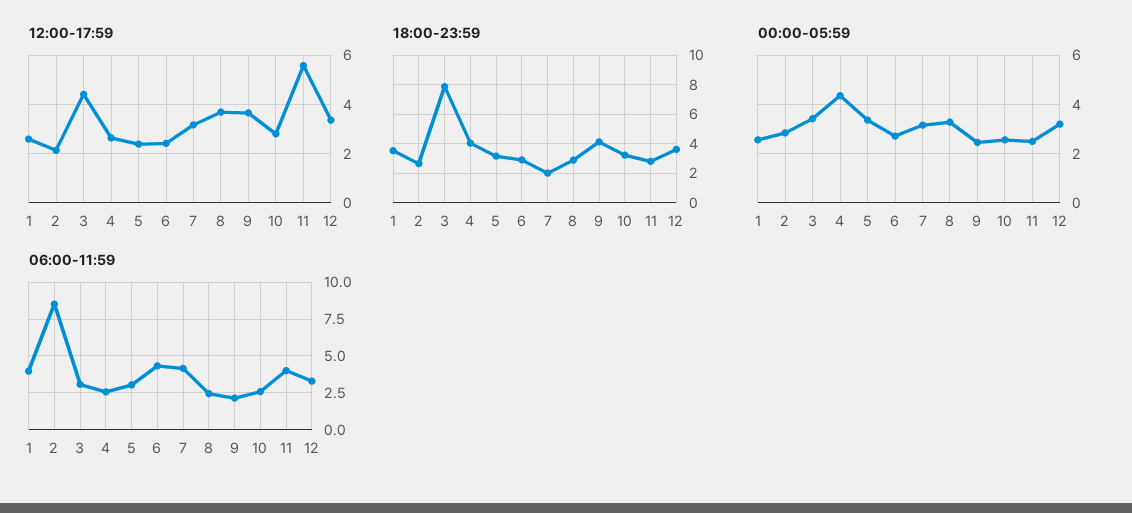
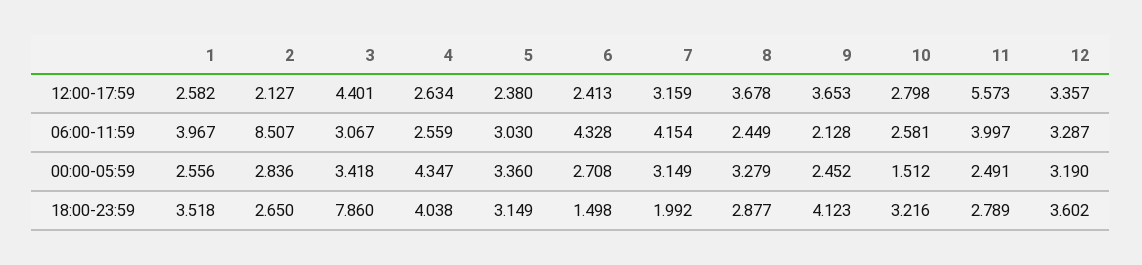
  {
    "12:00-17:59": {
      "1": 2.582,
      "2": 2.127,
      "3": 4.401,
      "4": 2.634,
      "5": 2.38,
      "6": 2.413,
      "7": 3.159,
      "8": 3.678,
      "9": 3.653,
      "10": 2.798,
      "11": 5.573,
      "12": 3.357
    },
    "18:00-23:59": {
      "1": 3.518,
      "2": 2.65,
      "3": 7.86,
      "4": 4.038,
      "5": 3.149,
-     "6": 3,
+     "6": 1.498,
      "7": 1.992,
      "8": 2.877,
      "9": 4.123,
      "10": 3.216,
      "11": 2.789,
      "12": 3.602
    },
    "00:00-05:59": {
      "1": 2.556,
      "2": 2.836,
      "3": 3.418,
      "4": 4.347,
      "5": 3.36,
      "6": 2.708,
      "7": 3.149,
      "8": 3.279,
      "9": 2.452,
-     "10": 2.5,
+     "10": 1.512,
      "11": 2.491,
      "12": 3.19
    },
    "06:00-11:59": {
      "1": 3.967,
      "2": 8.507,
      "3": 3.067,
      "4": 2.559,
      "5": 3.03,
      "6": 4.328,
      "7": 4.154,
      "8": 2.449,
      "9": 2.128,
      "10": 2.581,
      "11": 3.997,
      "12": 3.287
    }
  }

